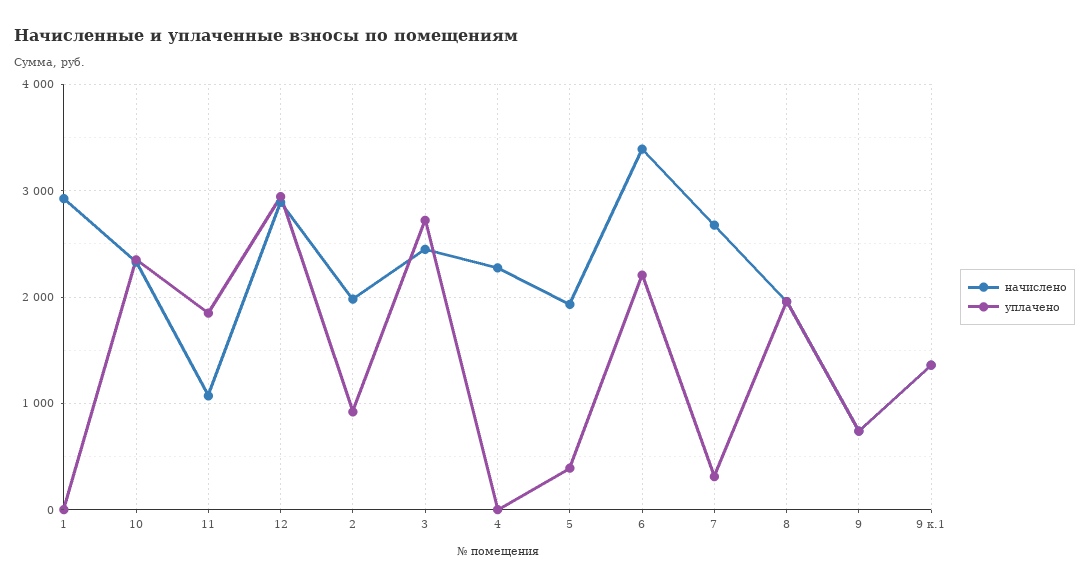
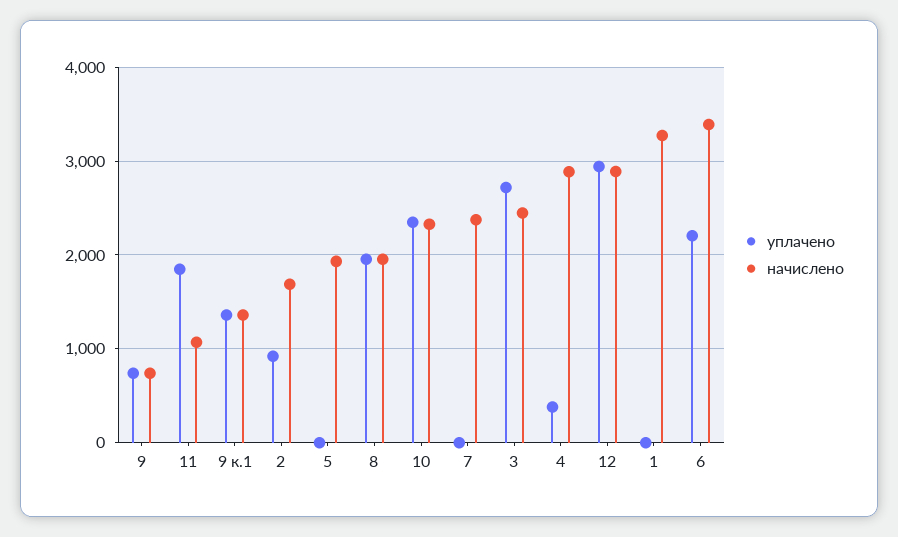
  {
    "начислено": {
-     "1": 2900,
+     "1": 3300,
      "10": 2300,
      "11": 1100,
      "12": 2900,
-     "2": 2000,
+     "2": 1700,
      "3": 2400,
-     "4": 2300,
+     "4": 2900,
      "5": 1900,
      "6": 3400,
-     "7": 2700,
+     "7": 2400,
      "8": 2000,
      "9": 700,
      "9 к.1": 1400
    },
    "уплачено": {
      "1": 0,
      "10": 2400,
      "11": 1800,
      "12": 2900,
      "2": 900,
      "3": 2700,
-     "4": 0,
+     "4": 400,
-     "5": 400,
+     "5": 0,
      "6": 2200,
-     "7": 300,
+     "7": 0,
      "8": 2000,
      "9": 700,
      "9 к.1": 1400
    }
  }

